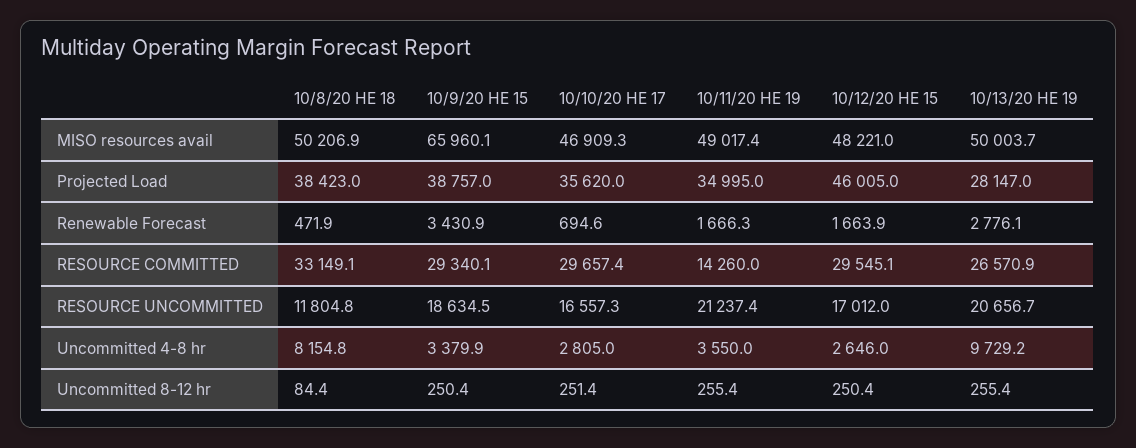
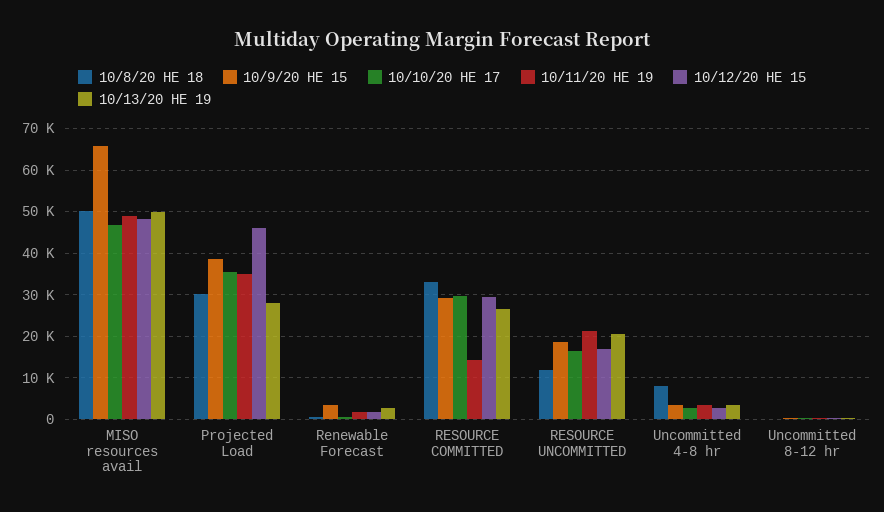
  {
    "10/8/20 HE 18": {
      "MISO resources avail": 50206.9,
-     "Projected Load": 38423,
+     "Projected Load": 30000,
      "Renewable Forecast": 471.9,
      "RESOURCE COMMITTED": 33149.1,
      "RESOURCE UNCOMMITTED": 11804.8,
      "Uncommitted 4-8 hr": 8154.8,
      "Uncommitted 8-12 hr": 84.4
    },
    "10/9/20 HE 15": {
      "MISO resources avail": 65960.1,
      "Projected Load": 38757,
      "Renewable Forecast": 3430.9,
      "RESOURCE COMMITTED": 29340.1,
      "RESOURCE UNCOMMITTED": 18634.5,
      "Uncommitted 4-8 hr": 3379.9,
      "Uncommitted 8-12 hr": 250.4
    },
    "10/10/20 HE 17": {
      "MISO resources avail": 46909.3,
      "Projected Load": 35620,
      "Renewable Forecast": 694.6,
      "RESOURCE COMMITTED": 29657.4,
      "RESOURCE UNCOMMITTED": 16557.3,
      "Uncommitted 4-8 hr": 2805,
      "Uncommitted 8-12 hr": 251.4
    },
    "10/11/20 HE 19": {
      "MISO resources avail": 49017.4,
      "Projected Load": 34995,
      "Renewable Forecast": 1666.3,
      "RESOURCE COMMITTED": 14260,
      "RESOURCE UNCOMMITTED": 21237.4,
      "Uncommitted 4-8 hr": 3550,
      "Uncommitted 8-12 hr": 255.4
    },
    "10/12/20 HE 15": {
      "MISO resources avail": 48221,
      "Projected Load": 46005,
      "Renewable Forecast": 1663.9,
      "RESOURCE COMMITTED": 29545.1,
      "RESOURCE UNCOMMITTED": 17012,
      "Uncommitted 4-8 hr": 2646,
      "Uncommitted 8-12 hr": 250.4
    },
    "10/13/20 HE 19": {
      "MISO resources avail": 50003.7,
      "Projected Load": 28147,
      "Renewable Forecast": 2776.1,
      "RESOURCE COMMITTED": 26570.9,
      "RESOURCE UNCOMMITTED": 20656.7,
-     "Uncommitted 4-8 hr": 9729.2,
+     "Uncommitted 4-8 hr": 4000,
      "Uncommitted 8-12 hr": 255.4
    }
  }

